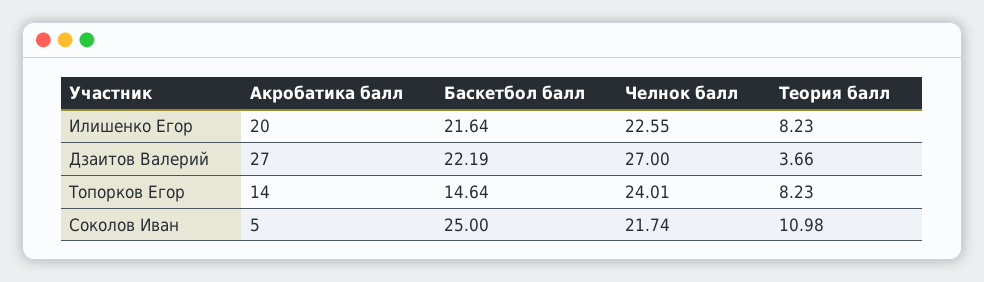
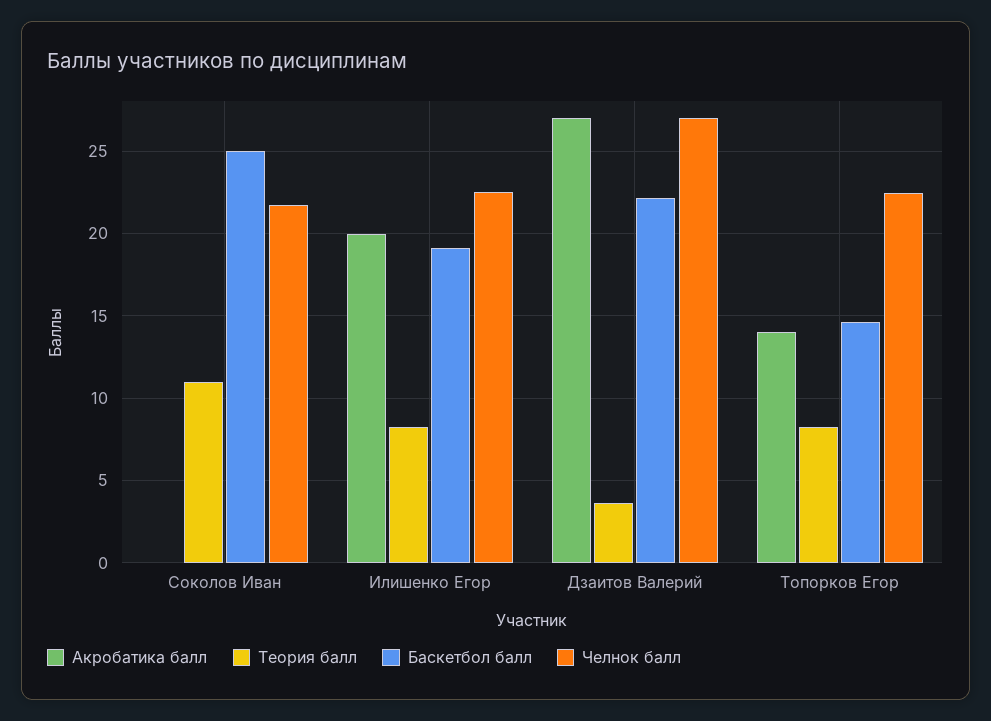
  {
    "Акробатика балл": {
      "Илишенко Егор": 20,
      "Дзаитов Валерий": 27,
      "Топорков Егор": 14,
-     "Соколов Иван": 5
+     "Соколов Иван": 0
    },
    "Баскетбол балл": {
-     "Илишенко Егор": 21.64,
+     "Илишенко Егор": 19,
      "Дзаитов Валерий": 22.19,
      "Топорков Егор": 14.64,
      "Соколов Иван": 25
    },
    "Челнок балл": {
      "Илишенко Егор": 22.55,
      "Дзаитов Валерий": 27,
-     "Топорков Егор": 24.01,
+     "Топорков Егор": 22.5,
      "Соколов Иван": 21.74
    },
    "Теория балл": {
      "Илишенко Егор": 8.23,
      "Дзаитов Валерий": 3.66,
      "Топорков Егор": 8.23,
      "Соколов Иван": 10.98
    }
  }

